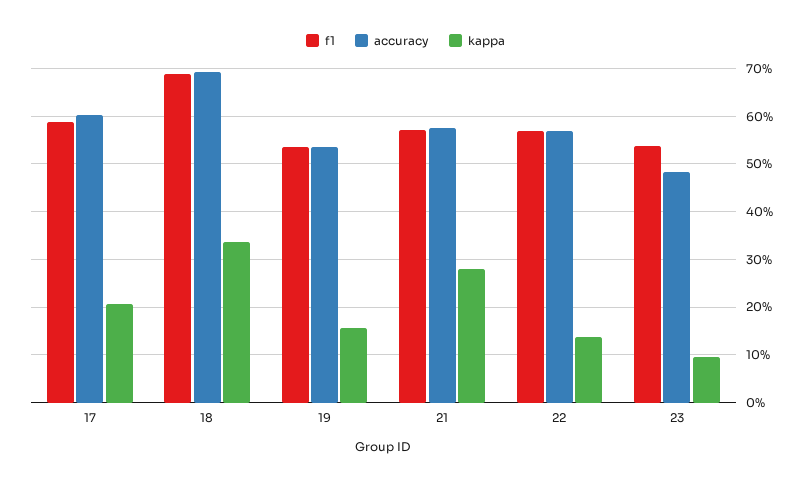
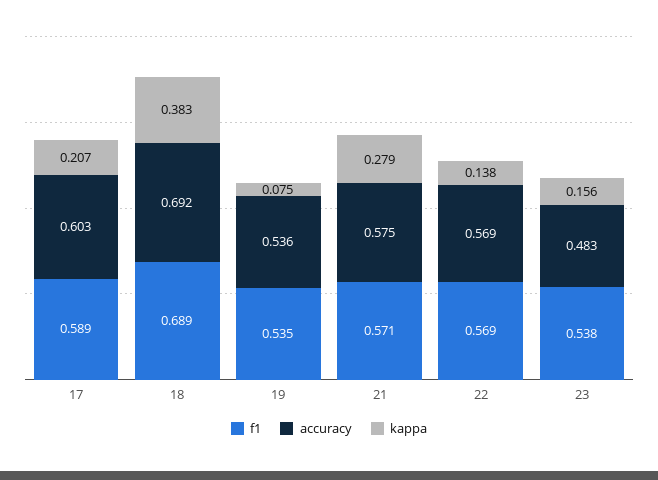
  {
    "f1": {
      "17": 0.589,
      "18": 0.689,
      "19": 0.535,
      "21": 0.571,
      "22": 0.569,
      "23": 0.538
    },
    "accuracy": {
      "17": 0.603,
      "18": 0.692,
      "19": 0.536,
      "21": 0.575,
      "22": 0.569,
      "23": 0.483
    },
    "kappa": {
      "17": 0.207,
-     "18": 0.34,
+     "18": 0.383,
-     "19": 0.16,
+     "19": 0.075,
      "21": 0.279,
      "22": 0.138,
-     "23": 0.1
+     "23": 0.156
    }
  }

